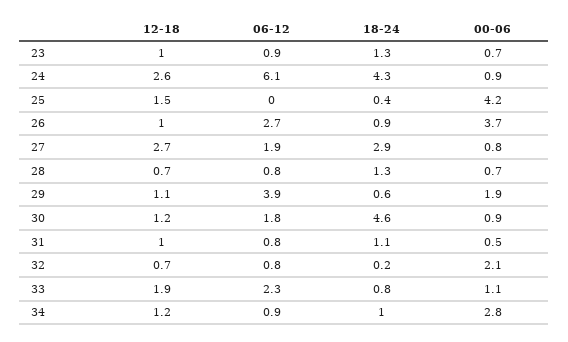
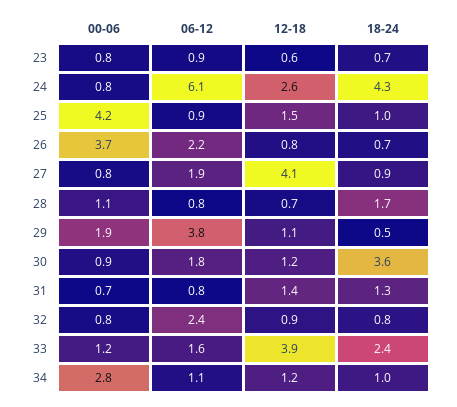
  {
    "12-18": {
-     "23": 1,
+     "23": 0.6,
      "24": 2.6,
      "25": 1.5,
-     "26": 1,
+     "26": 0.8,
-     "27": 2.7,
+     "27": 4.1,
      "28": 0.7,
      "29": 1.1,
      "30": 1.2,
-     "31": 1,
+     "31": 1.4,
-     "32": 0.7,
+     "32": 0.9,
-     "33": 1.9,
+     "33": 3.9,
      "34": 1.2
    },
    "06-12": {
      "23": 0.9,
      "24": 6.1,
-     "25": 0,
+     "25": 0.9,
-     "26": 2.7,
+     "26": 2.2,
      "27": 1.9,
      "28": 0.8,
-     "29": 3.9,
+     "29": 3.8,
      "30": 1.8,
      "31": 0.8,
-     "32": 0.8,
+     "32": 2.4,
-     "33": 2.3,
+     "33": 1.6,
-     "34": 0.9
+     "34": 1.1
    },
    "18-24": {
-     "23": 1.3,
+     "23": 0.7,
      "24": 4.3,
-     "25": 0.4,
+     "25": 1,
-     "26": 0.9,
+     "26": 0.7,
-     "27": 2.9,
+     "27": 0.9,
-     "28": 1.3,
+     "28": 1.7,
-     "29": 0.6,
+     "29": 0.5,
-     "30": 4.6,
+     "30": 3.6,
-     "31": 1.1,
+     "31": 1.3,
-     "32": 0.2,
+     "32": 0.8,
-     "33": 0.8,
+     "33": 2.4,
      "34": 1
    },
    "00-06": {
-     "23": 0.7,
+     "23": 0.8,
-     "24": 0.9,
+     "24": 0.8,
      "25": 4.2,
      "26": 3.7,
      "27": 0.8,
-     "28": 0.7,
+     "28": 1.1,
      "29": 1.9,
      "30": 0.9,
-     "31": 0.5,
+     "31": 0.7,
-     "32": 2.1,
+     "32": 0.8,
-     "33": 1.1,
+     "33": 1.2,
      "34": 2.8
    }
  }

